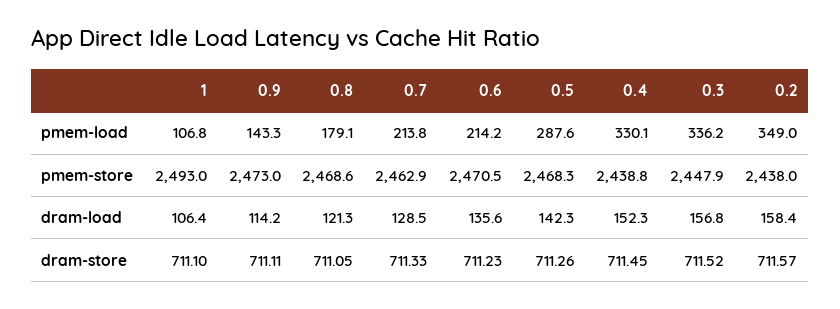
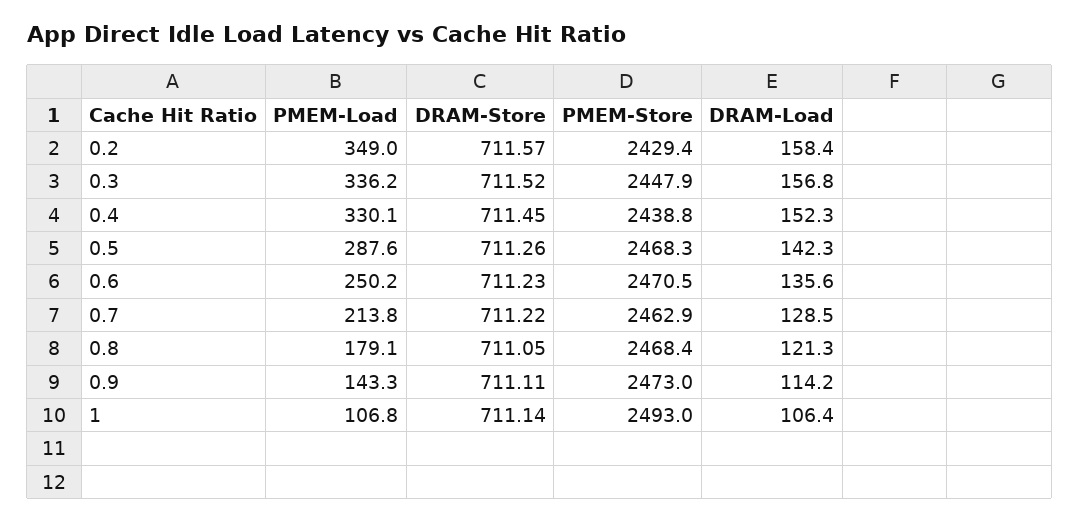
  {
    "1": {
      "pmem-load": 106.8,
      "pmem-store": 2493,
      "dram-load": 106.4,
-     "dram-store": 711.1
+     "dram-store": 711.14
    },
    "0.9": {
      "pmem-load": 143.3,
      "pmem-store": 2473,
      "dram-load": 114.2,
      "dram-store": 711.11
    },
    "0.8": {
      "pmem-load": 179.1,
-     "pmem-store": 2468.6,
+     "pmem-store": 2468.4,
      "dram-load": 121.3,
      "dram-store": 711.05
    },
    "0.7": {
      "pmem-load": 213.8,
      "pmem-store": 2462.9,
      "dram-load": 128.5,
-     "dram-store": 711.33
+     "dram-store": 711.22
    },
    "0.6": {
-     "pmem-load": 214.2,
+     "pmem-load": 250.2,
      "pmem-store": 2470.5,
      "dram-load": 135.6,
      "dram-store": 711.23
    },
    "0.5": {
      "pmem-load": 287.6,
      "pmem-store": 2468.3,
      "dram-load": 142.3,
      "dram-store": 711.26
    },
    "0.4": {
      "pmem-load": 330.1,
      "pmem-store": 2438.8,
      "dram-load": 152.3,
      "dram-store": 711.45
    },
    "0.3": {
      "pmem-load": 336.2,
      "pmem-store": 2447.9,
      "dram-load": 156.8,
      "dram-store": 711.52
    },
    "0.2": {
      "pmem-load": 349,
-     "pmem-store": 2438,
+     "pmem-store": 2429.4,
      "dram-load": 158.4,
      "dram-store": 711.57
    }
  }

